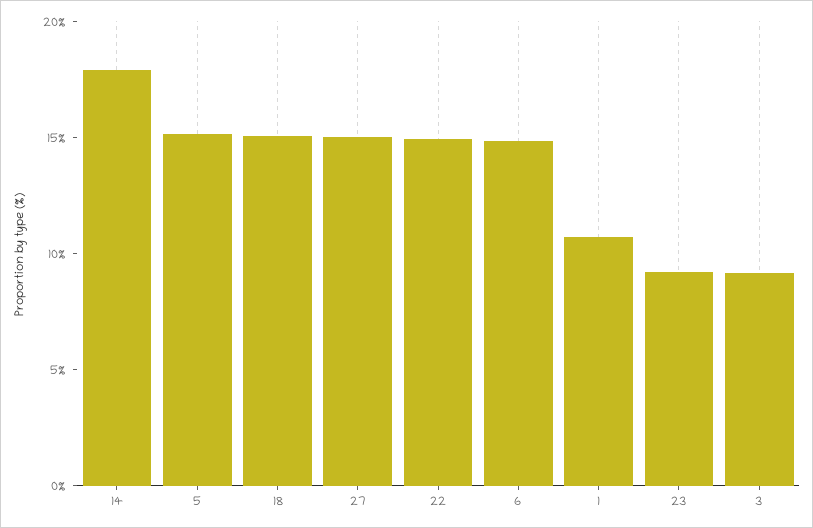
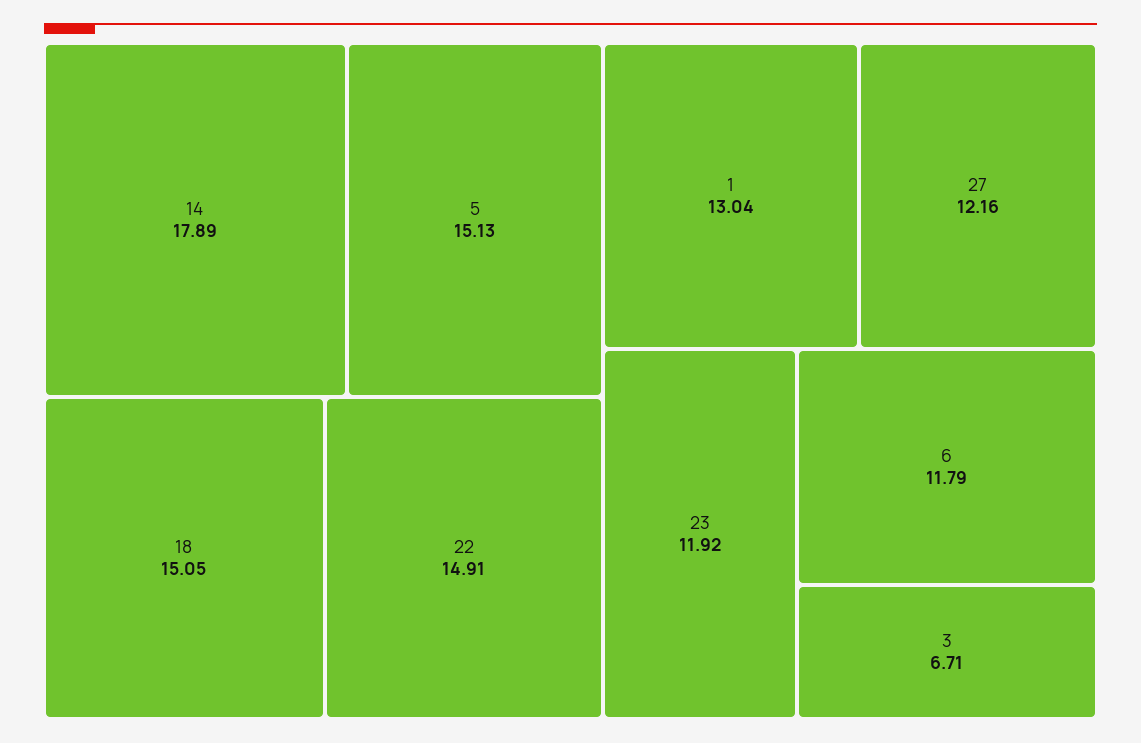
  {
    "14": 17.89,
    "5": 15.13,
    "18": 15.05,
-   "27": 15,
+   "27": 12.16,
    "22": 14.91,
-   "6": 15,
+   "6": 11.79,
-   "1": 11,
+   "1": 13.04,
-   "23": 9,
+   "23": 11.92,
-   "3": 9
+   "3": 6.71
  }

